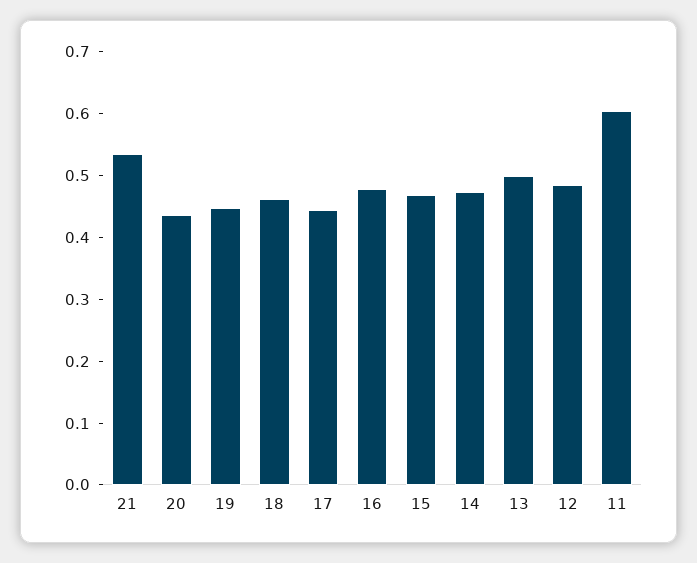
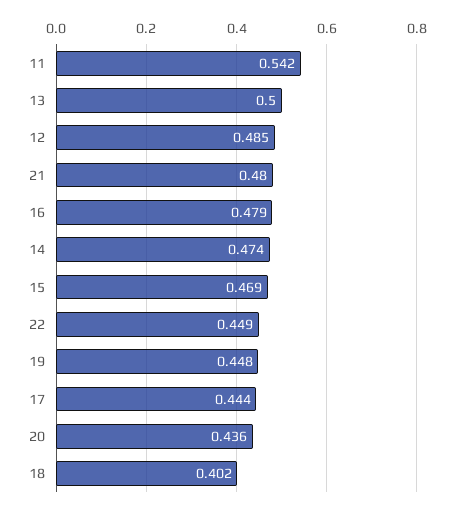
  {
-   "21": 0.54,
+   "21": 0.48,
    "20": 0.436,
    "19": 0.448,
-   "18": 0.46,
+   "18": 0.402,
    "17": 0.444,
    "16": 0.479,
    "15": 0.469,
    "14": 0.474,
    "13": 0.5,
    "12": 0.485,
-   "11": 0.6
+   "11": 0.542,
+   "22": 0.449
  }

